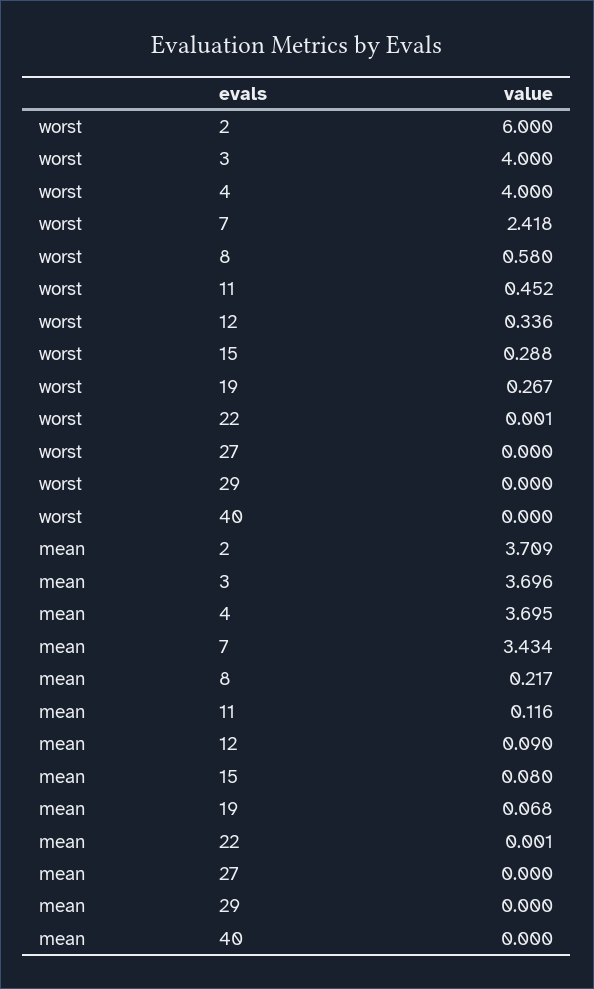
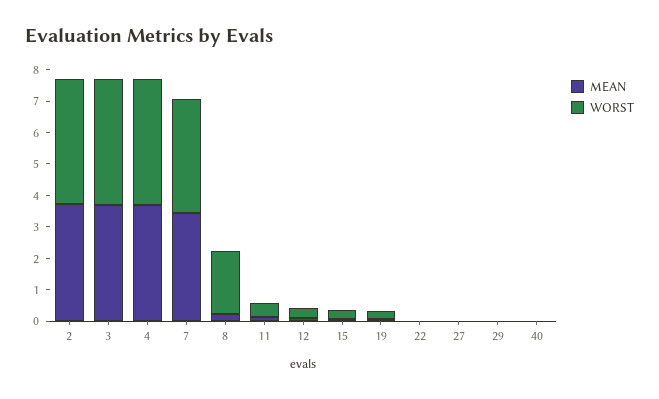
  {
    "worst": {
-     "2": 6,
+     "2": 4,
      "3": 4,
      "4": 4,
-     "7": 2.418,
+     "7": 3.5,
-     "8": 0.58,
+     "8": 2,
      "11": 0.452,
      "12": 0.336,
      "15": 0.288,
      "19": 0.267,
      "22": 0.001,
      "27": 0,
      "29": 0,
      "40": 0
    },
    "mean": {
      "2": 3.709,
      "3": 3.696,
      "4": 3.695,
      "7": 3.434,
      "8": 0.217,
      "11": 0.116,
      "12": 0.09,
      "15": 0.08,
      "19": 0.068,
      "22": 0.001,
      "27": 0,
      "29": 0,
      "40": 0
    }
  }

